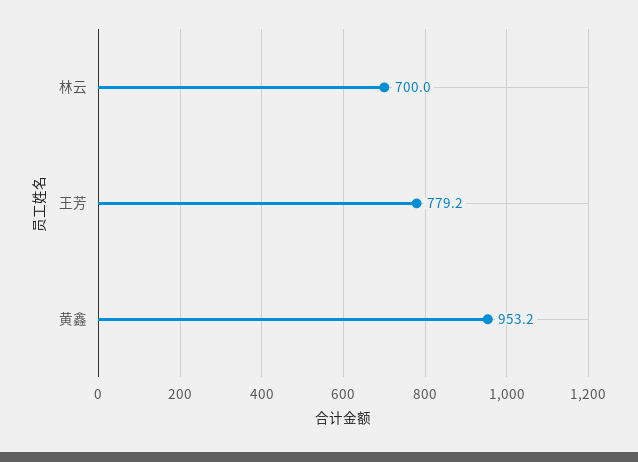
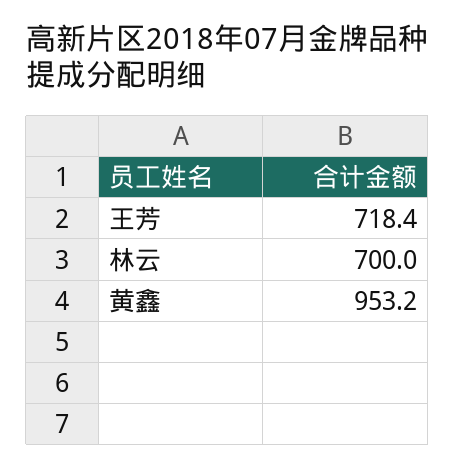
  {
    "林云": 700,
-   "王芳": 779.2,
+   "王芳": 718.4,
    "黄鑫": 953.2
  }

